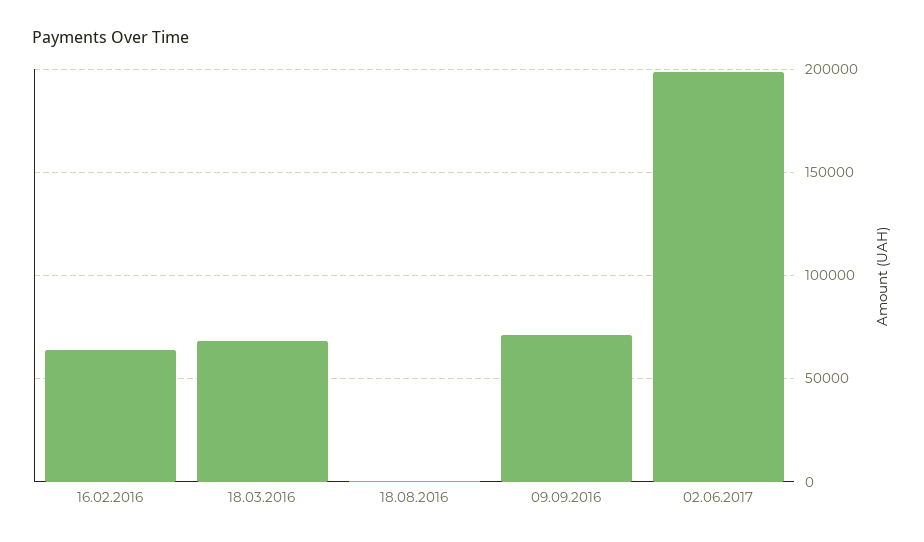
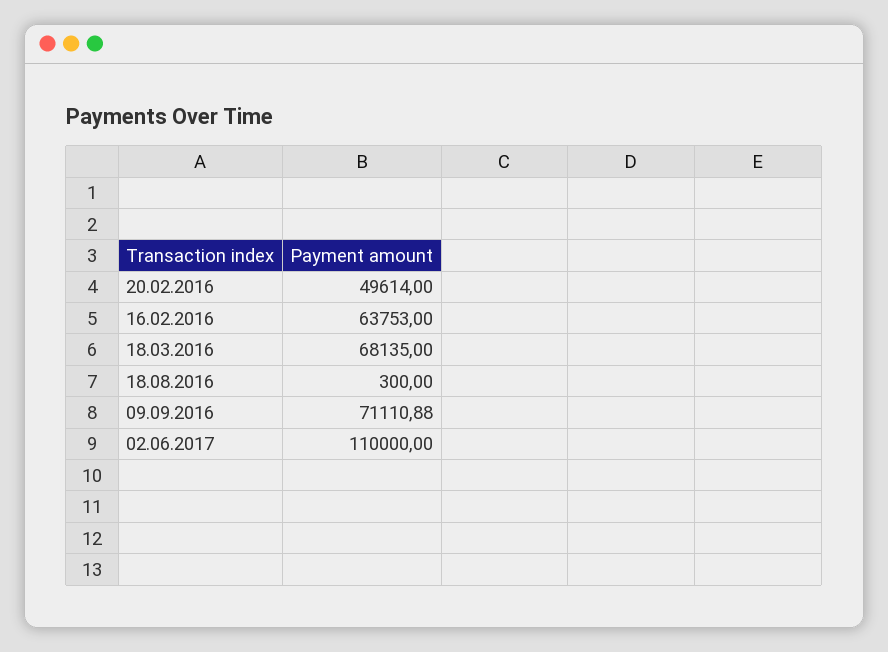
  {
    "16.02.2016": 63753,
    "18.03.2016": 68135,
    "18.08.2016": 300,
    "09.09.2016": 71110.88,
-   "02.06.2017": 200000
+   "02.06.2017": 110000,
+   "20.02.2016": 49614
  }

